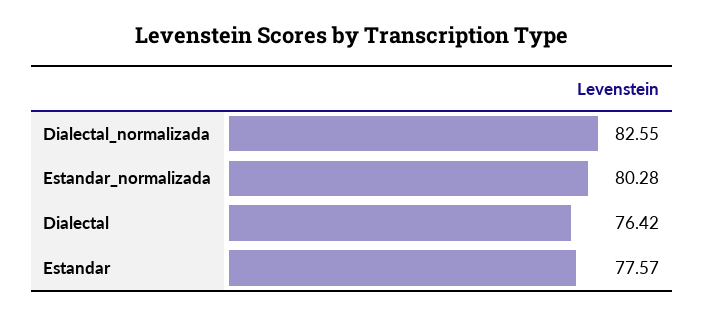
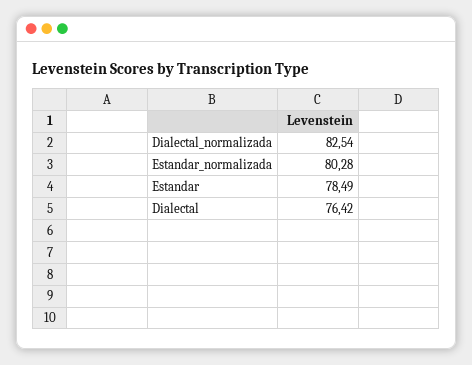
  {
-   "Dialectal_normalizada": 82.55,
+   "Dialectal_normalizada": 82.54,
    "Estandar_normalizada": 80.28,
    "Dialectal": 76.42,
-   "Estandar": 77.57
+   "Estandar": 78.49
  }

